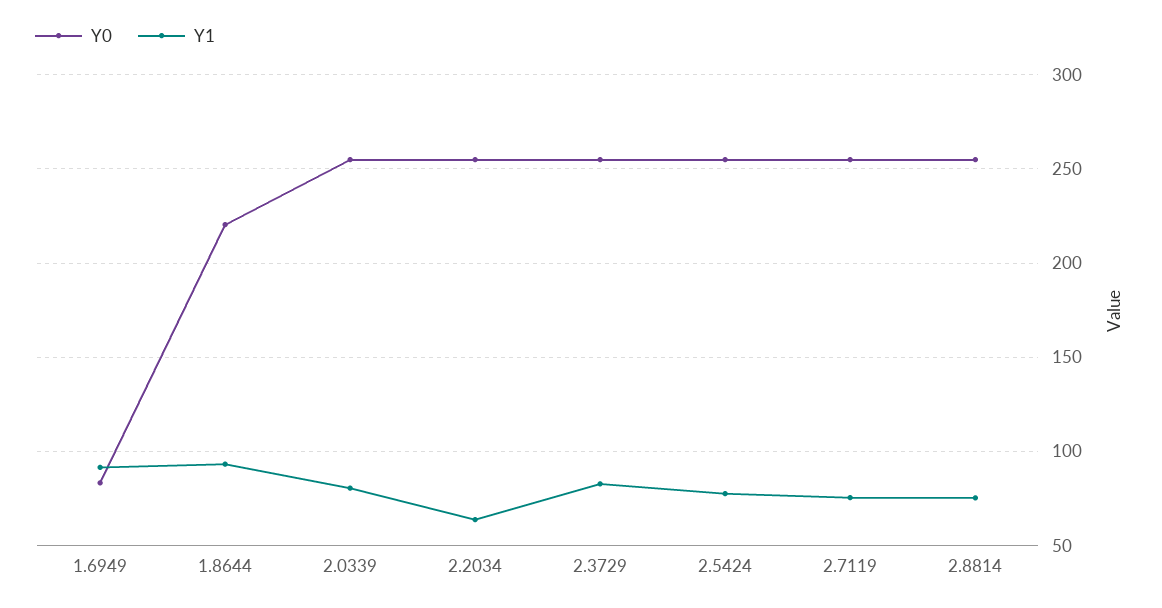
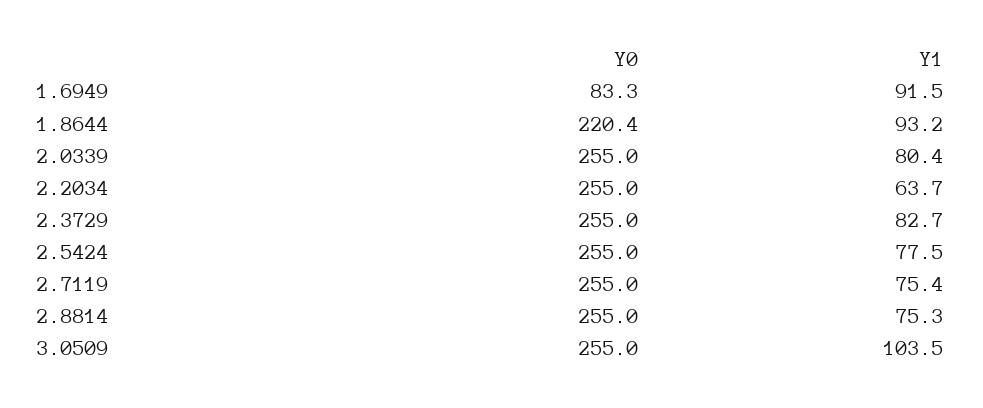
  {
    "Y0": {
      "1.6949": 83.3,
      "1.8644": 220.4,
      "2.0339": 255,
      "2.2034": 255,
      "2.3729": 255,
      "2.5424": 255,
      "2.7119": 255,
-     "2.8814": 255
+     "2.8814": 255,
+     "3.0509": 255
    },
    "Y1": {
      "1.6949": 91.5,
      "1.8644": 93.2,
      "2.0339": 80.4,
      "2.2034": 63.7,
      "2.3729": 82.7,
      "2.5424": 77.5,
      "2.7119": 75.4,
-     "2.8814": 75.3
+     "2.8814": 75.3,
+     "3.0509": 103.5
    }
  }

